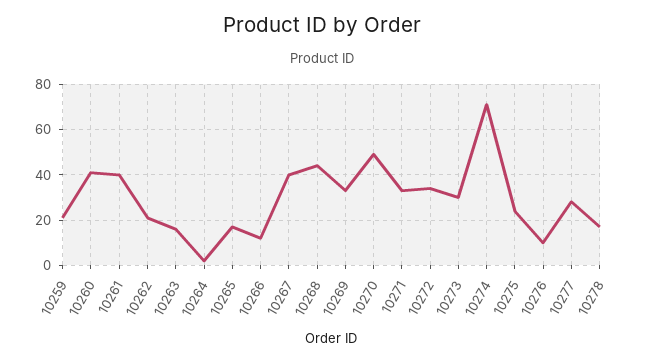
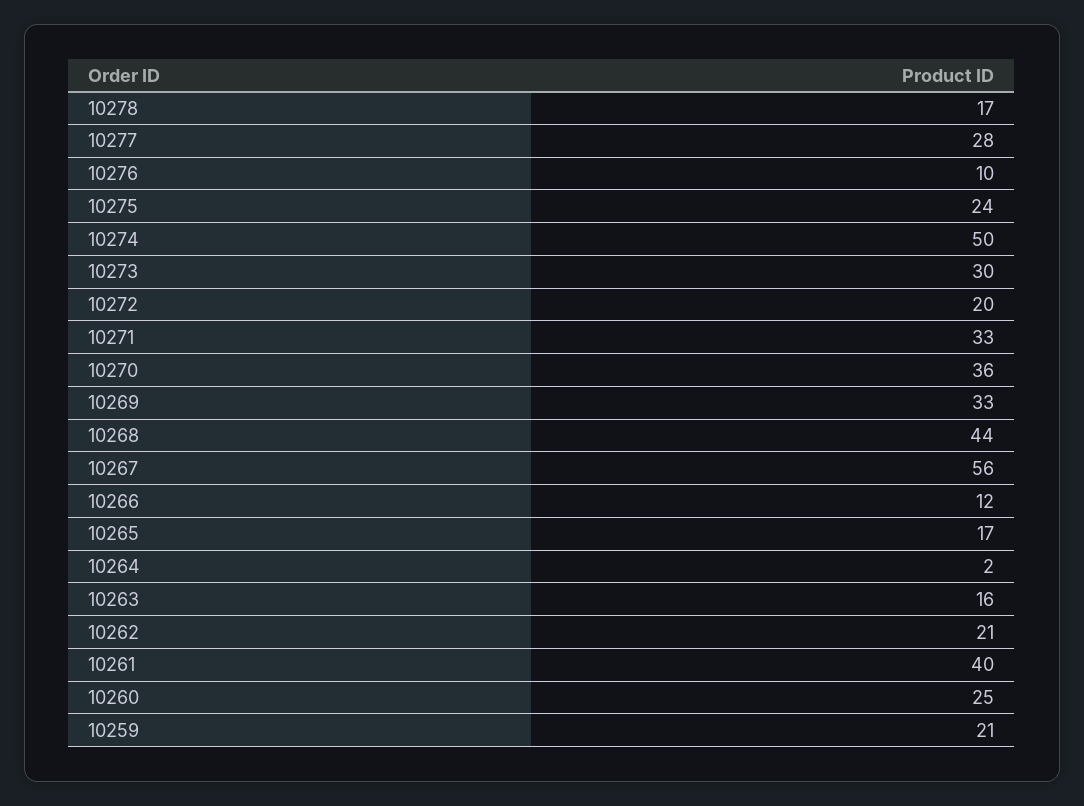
  {
    "10259": 21,
-   "10260": 40,
+   "10260": 25,
    "10261": 40,
    "10262": 21,
    "10263": 16,
    "10264": 2,
    "10265": 17,
    "10266": 12,
-   "10267": 40,
+   "10267": 56,
    "10268": 44,
    "10269": 33,
-   "10270": 50,
+   "10270": 36,
    "10271": 33,
-   "10272": 35,
+   "10272": 20,
    "10273": 30,
-   "10274": 70,
+   "10274": 50,
    "10275": 24,
    "10276": 10,
    "10277": 28,
    "10278": 17
  }

